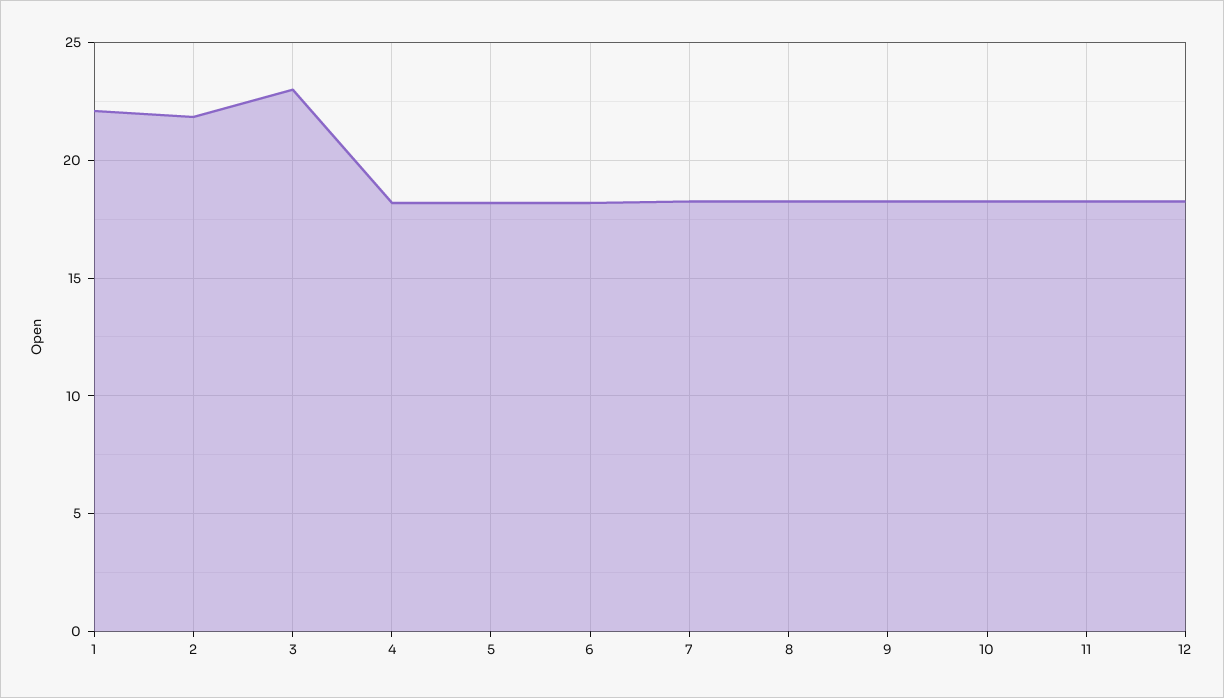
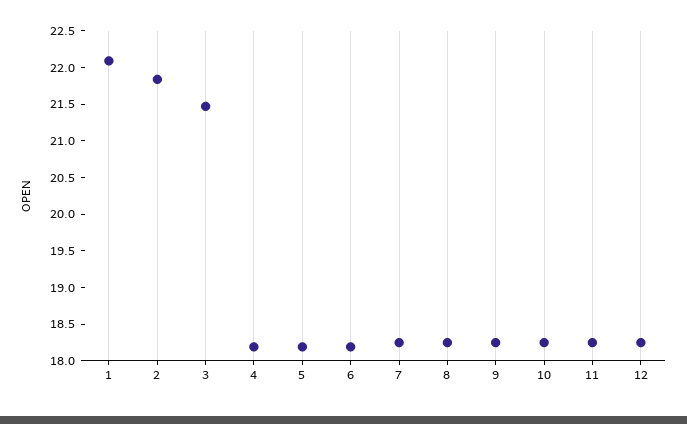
  {
    "1": 22,
    "2": 21.75,
-   "3": 23,
+   "3": 21.5,
    "4": 18.25,
    "5": 18.25,
    "6": 18.25,
    "7": 18.25,
    "8": 18.25,
    "9": 18.25,
    "10": 18.25,
    "11": 18.25,
    "12": 18.25
  }

